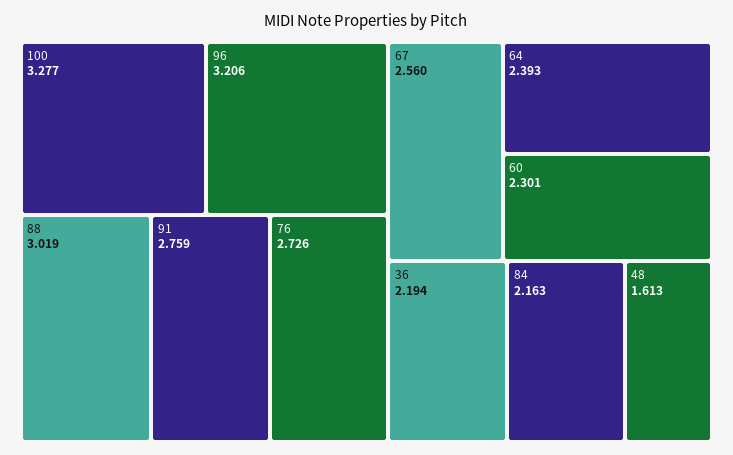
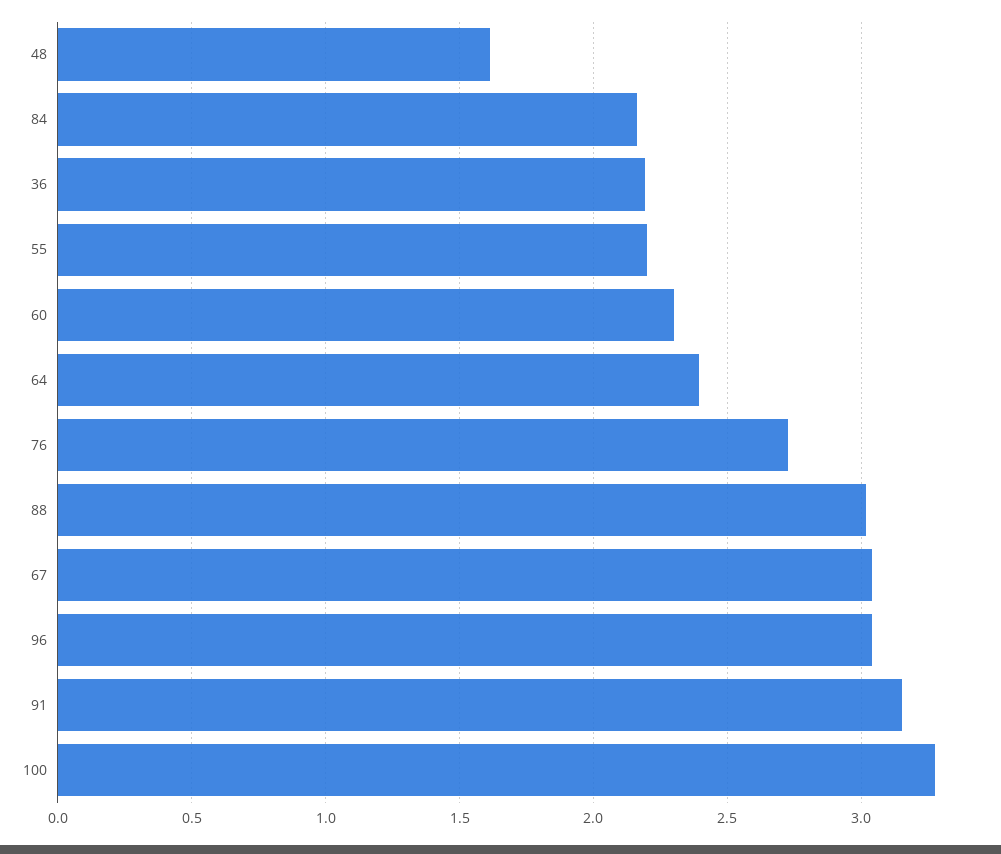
  {
    "100": 3.277,
-   "96": 3.206,
+   "96": 3.05,
    "88": 3.019,
-   "91": 2.759,
+   "91": 3.15,
    "76": 2.726,
-   "67": 2.56,
+   "67": 3.05,
    "64": 2.393,
    "60": 2.301,
    "36": 2.194,
    "84": 2.163,
-   "48": 1.613
+   "48": 1.613,
+   "55": 2.2
  }

